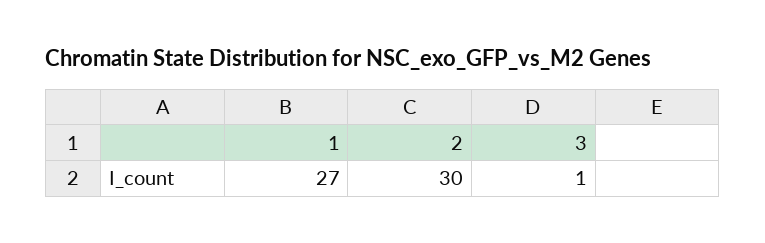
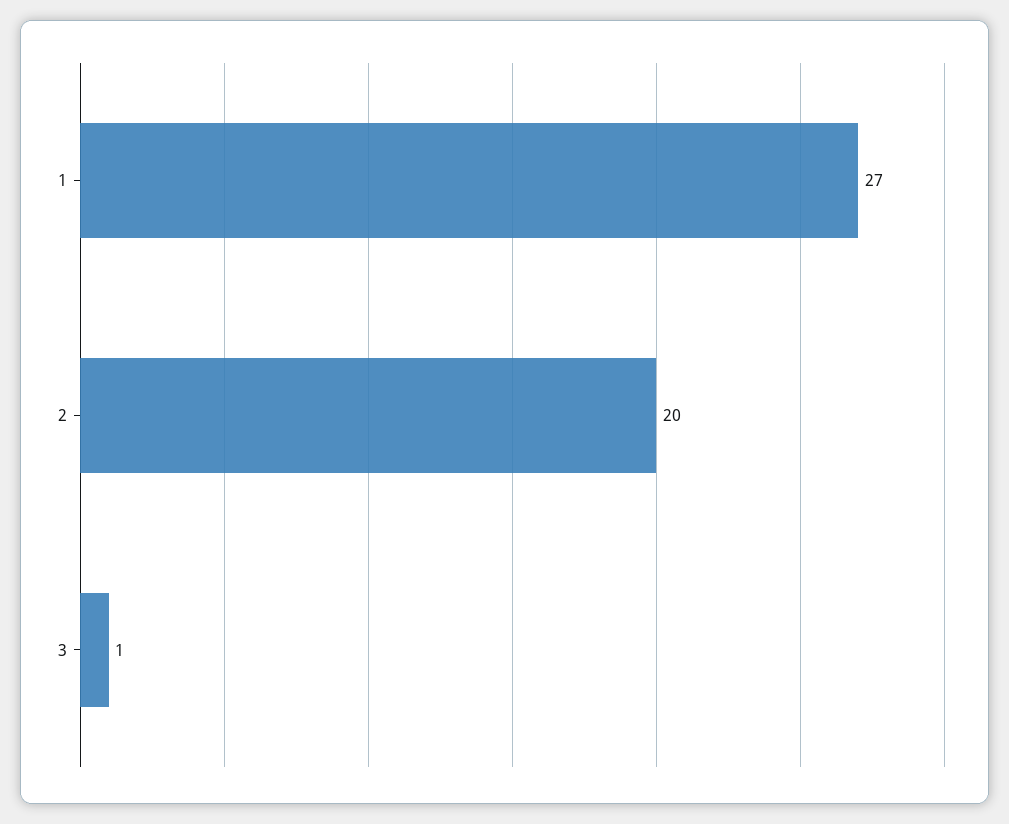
  {
    "1": 27,
-   "2": 30,
+   "2": 20,
    "3": 1
  }

